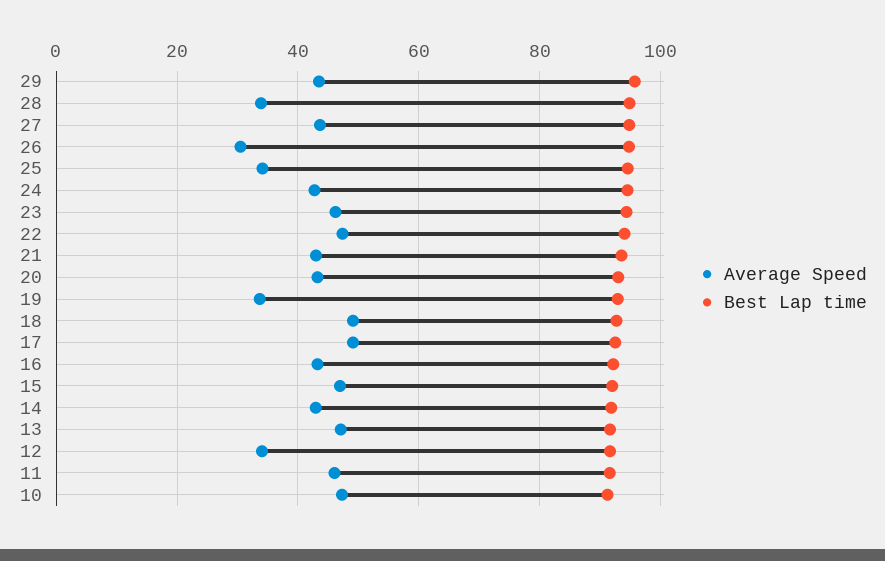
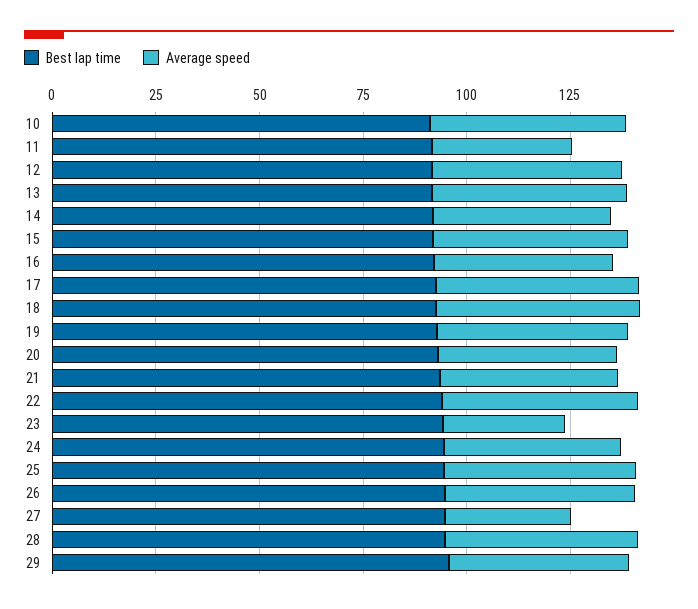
  {
    "Average Speed": {
      "29": 44,
-     "28": 34,
+     "28": 45,
-     "27": 44,
+     "27": 30,
-     "26": 30,
+     "26": 45,
-     "25": 34,
+     "25": 45,
      "24": 42,
-     "23": 46,
+     "23": 30,
      "22": 48,
      "21": 42,
      "20": 44,
-     "19": 34,
+     "19": 45,
      "18": 50,
      "17": 50,
      "16": 44,
      "15": 46,
      "14": 42,
      "13": 48,
-     "12": 34,
+     "12": 45,
-     "11": 46,
+     "11": 35,
      "10": 48
    },
    "Best Lap time": {
      "29": 96,
      "28": 94,
      "27": 94,
      "26": 94,
      "25": 94,
      "24": 94,
      "23": 94,
      "22": 94,
      "21": 94,
      "20": 92,
      "19": 92,
      "18": 92,
      "17": 92,
      "16": 92,
      "15": 92,
      "14": 92,
      "13": 92,
      "12": 92,
      "11": 92,
      "10": 92
    }
  }

